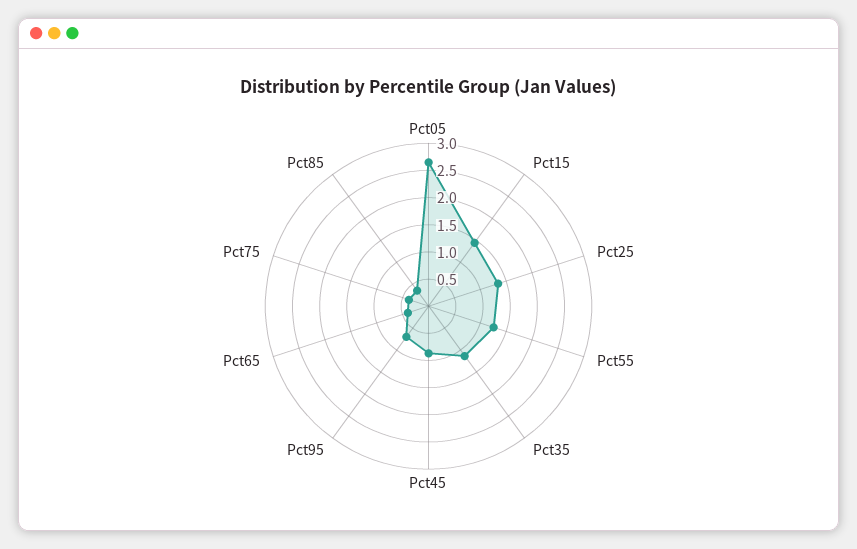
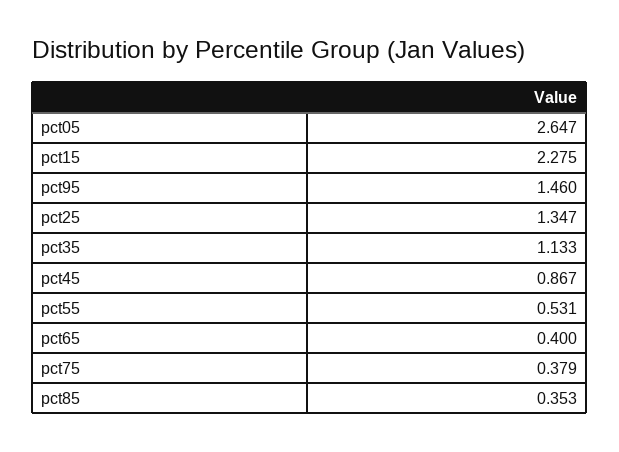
  {
    "Pct05": 2.647,
-   "Pct15": 1.5,
+   "Pct15": 2.275,
    "Pct25": 1.347,
-   "Pct55": 1.25,
+   "Pct55": 0.531,
    "Pct35": 1.133,
    "Pct45": 0.867,
-   "Pct95": 0.75,
+   "Pct95": 1.46,
    "Pct65": 0.4,
    "Pct75": 0.379,
    "Pct85": 0.353
  }

